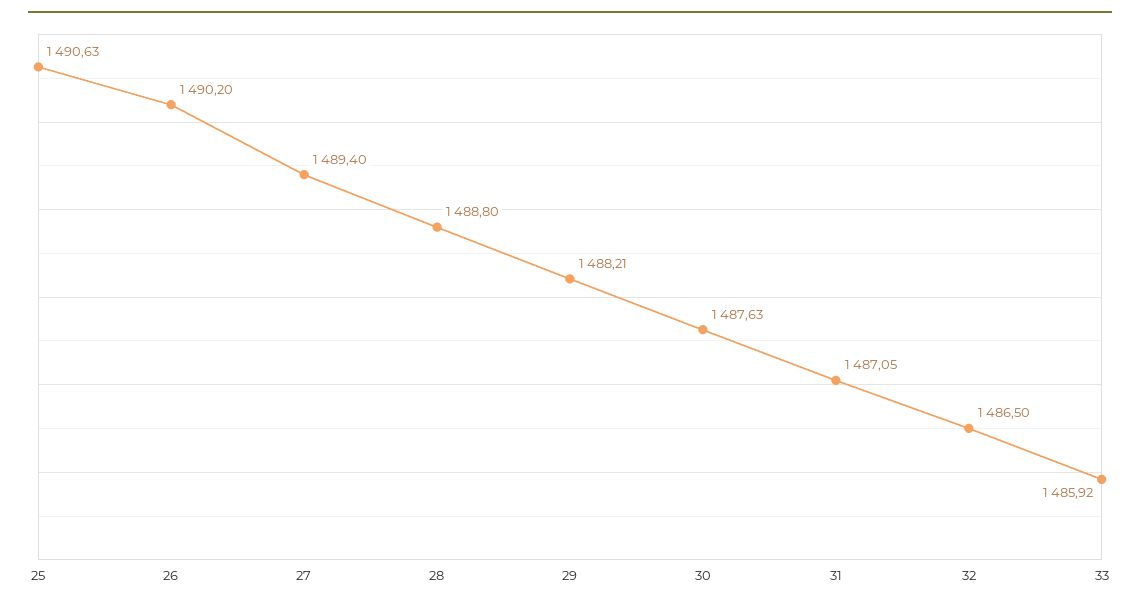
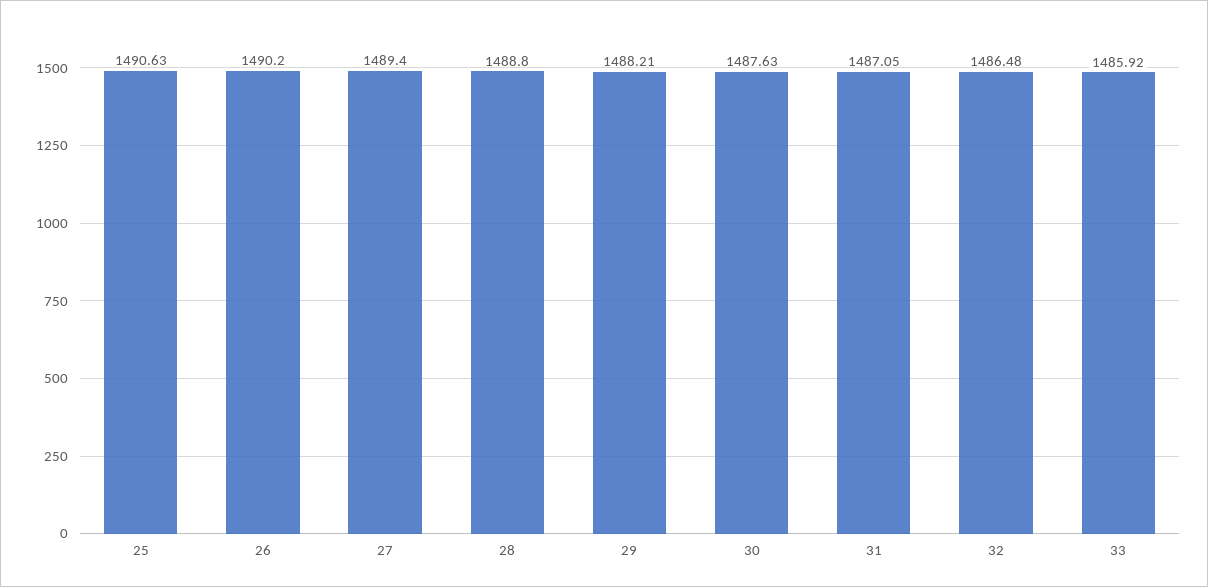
  {
    "25": 1490.63,
    "26": 1490.2,
    "27": 1489.4,
    "28": 1488.8,
    "29": 1488.21,
    "30": 1487.63,
    "31": 1487.05,
-   "32": 1486.5,
+   "32": 1486.48,
    "33": 1485.92
  }

